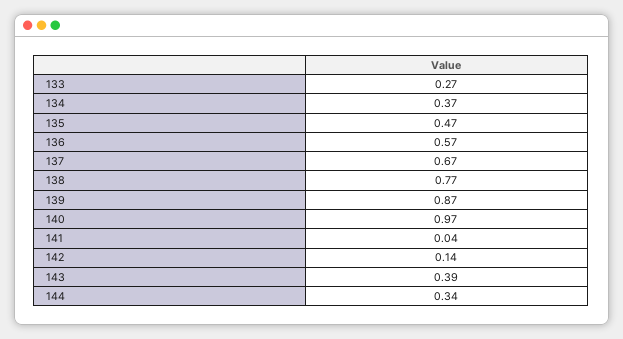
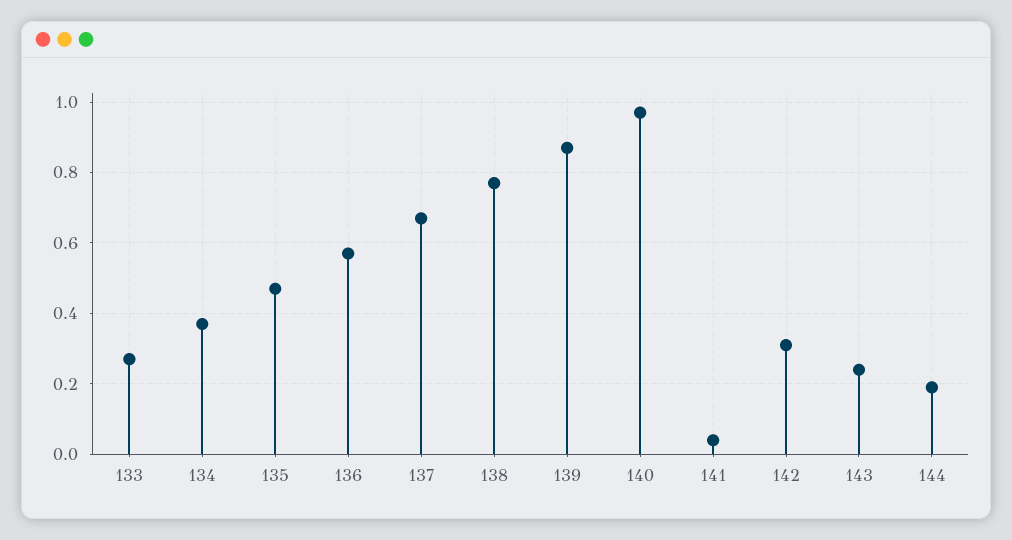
  {
    "133": 0.27,
    "134": 0.37,
    "135": 0.47,
    "136": 0.57,
    "137": 0.67,
    "138": 0.77,
    "139": 0.87,
    "140": 0.97,
    "141": 0.04,
-   "142": 0.14,
+   "142": 0.3,
-   "143": 0.39,
+   "143": 0.25,
-   "144": 0.34
+   "144": 0.2
  }

